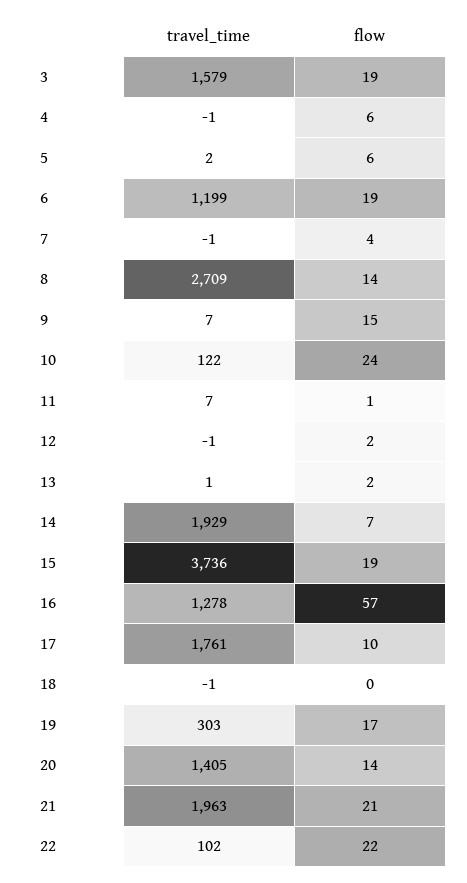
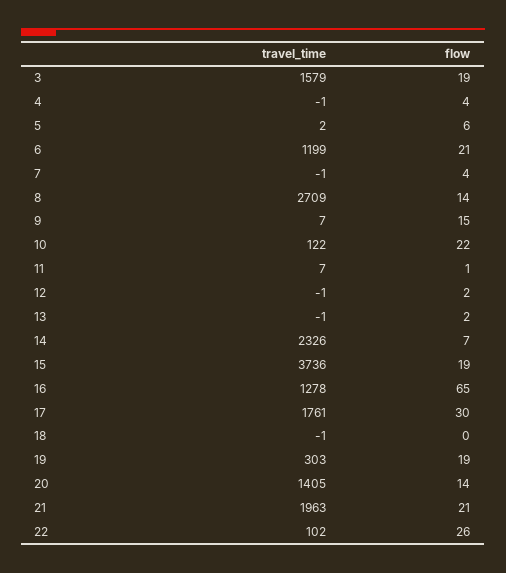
  {
    "travel_time": {
      "3": 1579,
      "4": -1,
      "5": 2,
      "6": 1199,
      "7": -1,
      "8": 2709,
      "9": 7,
      "10": 122,
      "11": 7,
      "12": -1,
-     "13": 1,
+     "13": -1,
-     "14": 1929,
+     "14": 2326,
      "15": 3736,
      "16": 1278,
      "17": 1761,
      "18": -1,
      "19": 303,
      "20": 1405,
      "21": 1963,
      "22": 102
    },
    "flow": {
      "3": 19,
-     "4": 6,
+     "4": 4,
      "5": 6,
-     "6": 19,
+     "6": 21,
      "7": 4,
      "8": 14,
      "9": 15,
-     "10": 24,
+     "10": 22,
      "11": 1,
      "12": 2,
      "13": 2,
      "14": 7,
      "15": 19,
-     "16": 57,
+     "16": 65,
-     "17": 10,
+     "17": 30,
      "18": 0,
-     "19": 17,
+     "19": 19,
      "20": 14,
      "21": 21,
-     "22": 22
+     "22": 26
    }
  }

